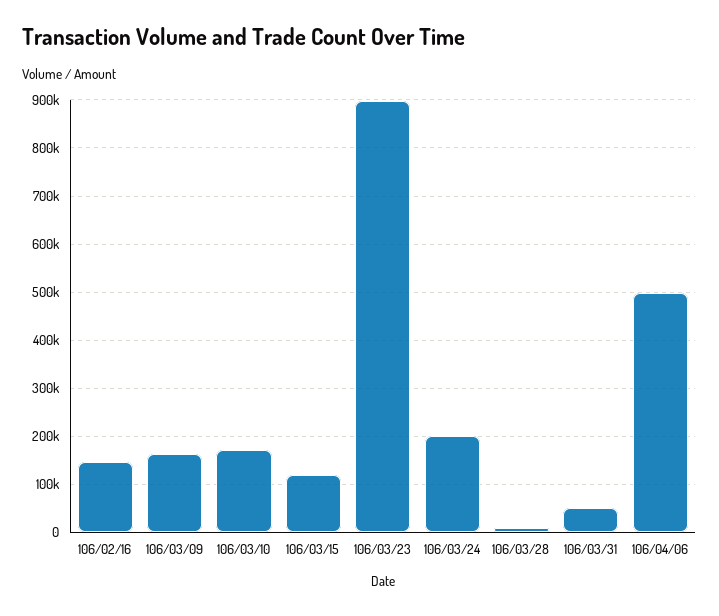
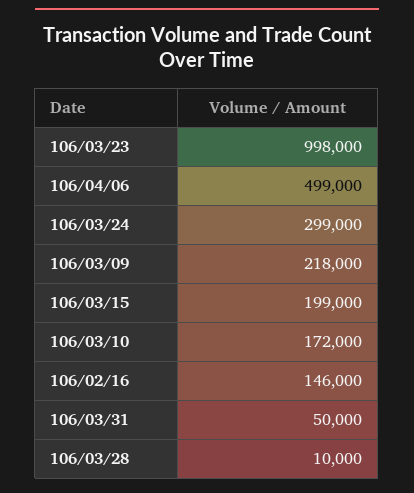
  {
    "106/02/16": 146000,
-   "106/03/09": 160000,
+   "106/03/09": 218000,
    "106/03/10": 172000,
-   "106/03/15": 120000,
+   "106/03/15": 199000,
-   "106/03/23": 900000,
+   "106/03/23": 998000,
-   "106/03/24": 200000,
+   "106/03/24": 299000,
    "106/03/28": 10000,
    "106/03/31": 50000,
    "106/04/06": 499000
  }

